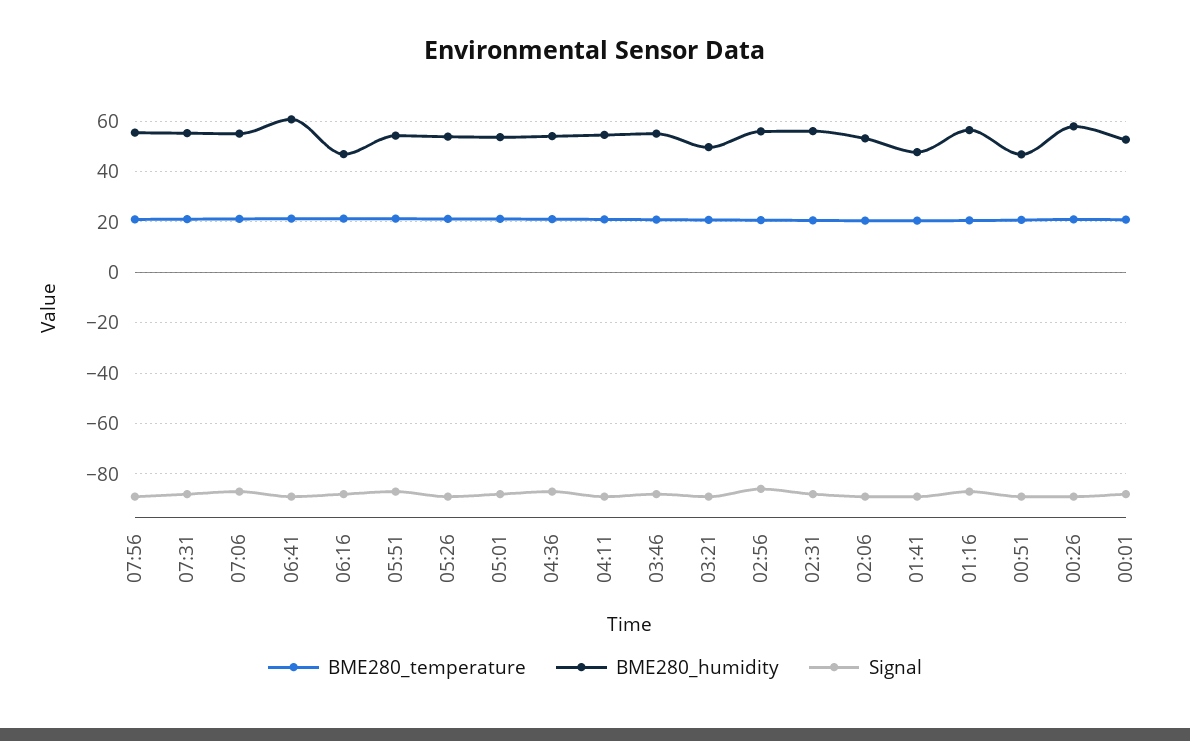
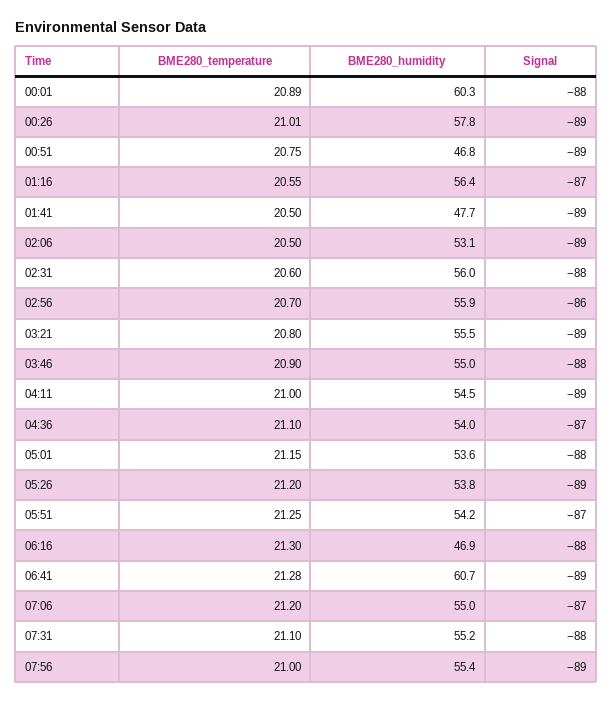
  {
    "BME280_temperature": {
      "07:56": 21,
      "07:31": 21.1,
      "07:06": 21.2,
      "06:41": 21.28,
      "06:16": 21.3,
      "05:51": 21.25,
      "05:26": 21.2,
      "05:01": 21.15,
      "04:36": 21.1,
      "04:11": 21,
      "03:46": 20.9,
      "03:21": 20.8,
      "02:56": 20.7,
      "02:31": 20.6,
      "02:06": 20.5,
      "01:41": 20.5,
      "01:16": 20.55,
      "00:51": 20.75,
      "00:26": 21.01,
      "00:01": 20.89
    },
    "BME280_humidity": {
      "07:56": 55.4,
      "07:31": 55.2,
      "07:06": 55,
      "06:41": 60.7,
      "06:16": 46.9,
      "05:51": 54.2,
      "05:26": 53.8,
      "05:01": 53.6,
      "04:36": 54,
      "04:11": 54.5,
      "03:46": 55,
-     "03:21": 50,
+     "03:21": 55.5,
      "02:56": 55.9,
      "02:31": 56,
      "02:06": 53.1,
      "01:41": 47.7,
      "01:16": 56.4,
      "00:51": 46.8,
      "00:26": 57.8,
-     "00:01": 52.5
+     "00:01": 60.3
    },
    "Signal": {
      "07:56": -89,
      "07:31": -88,
      "07:06": -87,
      "06:41": -89,
      "06:16": -88,
      "05:51": -87,
      "05:26": -89,
      "05:01": -88,
      "04:36": -87,
      "04:11": -89,
      "03:46": -88,
      "03:21": -89,
      "02:56": -86,
      "02:31": -88,
      "02:06": -89,
      "01:41": -89,
      "01:16": -87,
      "00:51": -89,
      "00:26": -89,
      "00:01": -88
    }
  }

